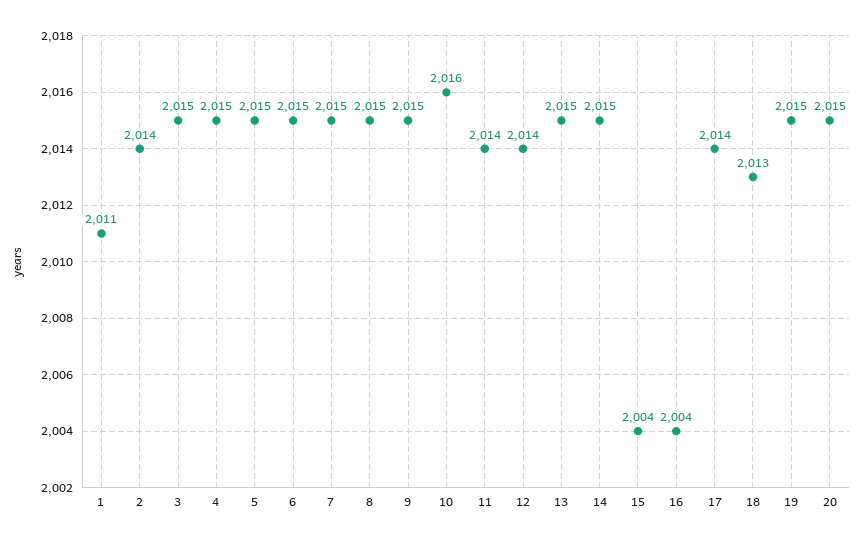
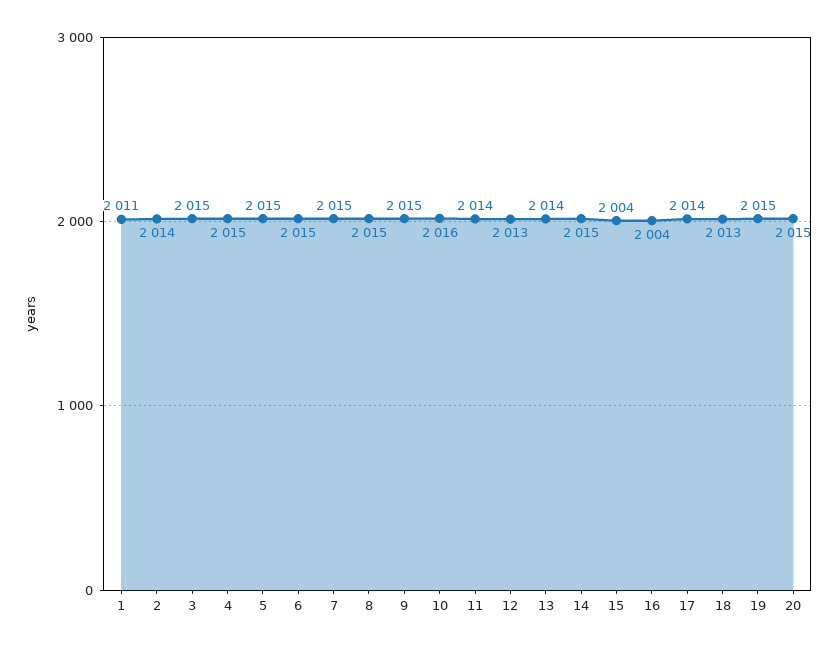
  {
    "1": 2011,
    "2": 2014,
    "3": 2015,
    "4": 2015,
    "5": 2015,
    "6": 2015,
    "7": 2015,
    "8": 2015,
    "9": 2015,
    "10": 2016,
    "11": 2014,
-   "12": 2014,
+   "12": 2013,
-   "13": 2015,
+   "13": 2014,
    "14": 2015,
    "15": 2004,
    "16": 2004,
    "17": 2014,
    "18": 2013,
    "19": 2015,
    "20": 2015
  }

